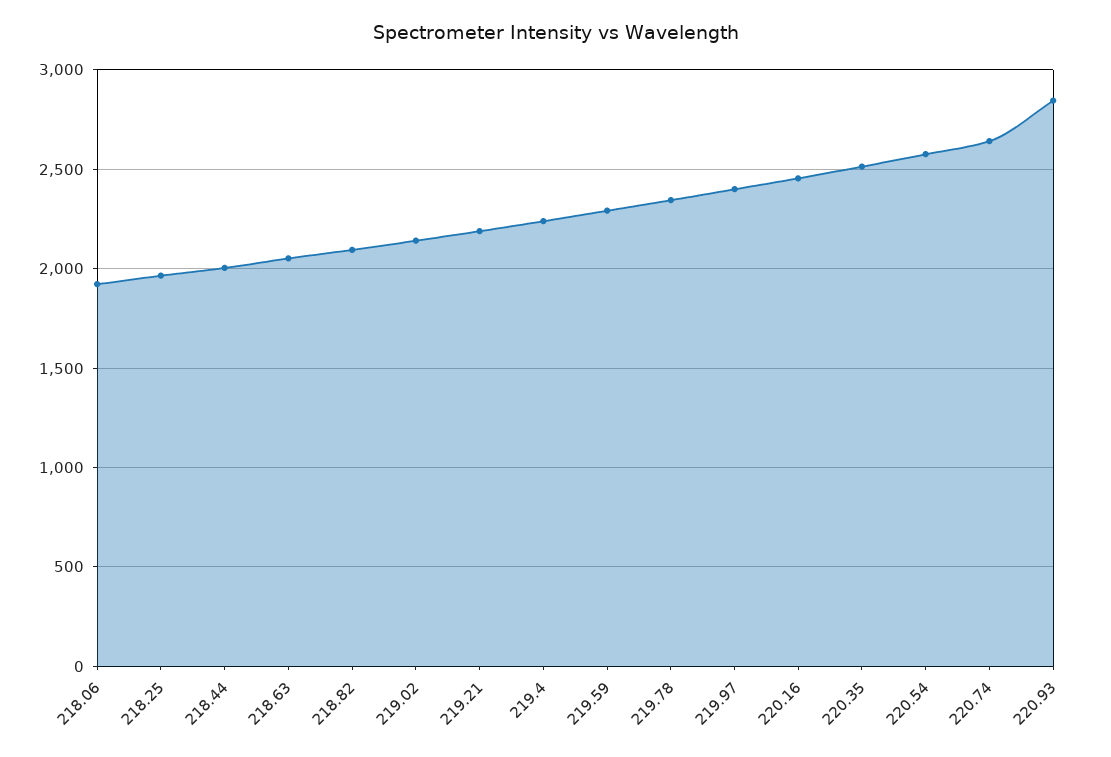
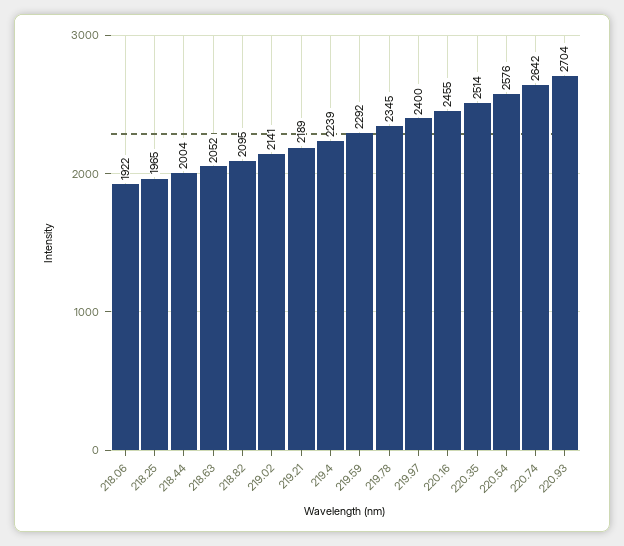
  {
    "218.06": 1922,
    "218.25": 1965,
    "218.44": 2004,
    "218.63": 2052,
    "218.82": 2095,
    "219.02": 2141,
    "219.21": 2189,
    "219.4": 2239,
    "219.59": 2292,
    "219.78": 2345,
    "219.97": 2400,
    "220.16": 2455,
    "220.35": 2514,
    "220.54": 2576,
    "220.74": 2642,
-   "220.93": 2850
+   "220.93": 2704
  }

